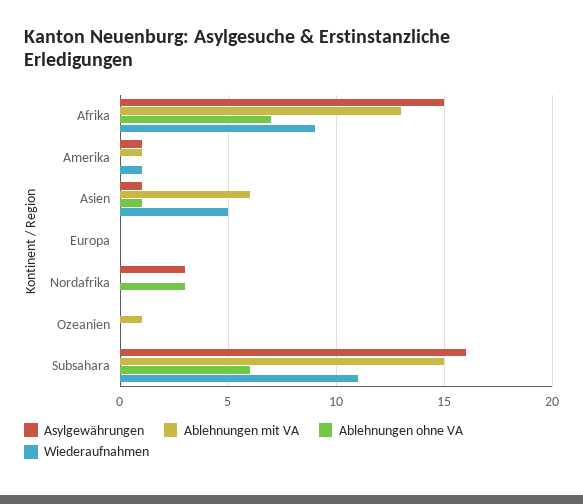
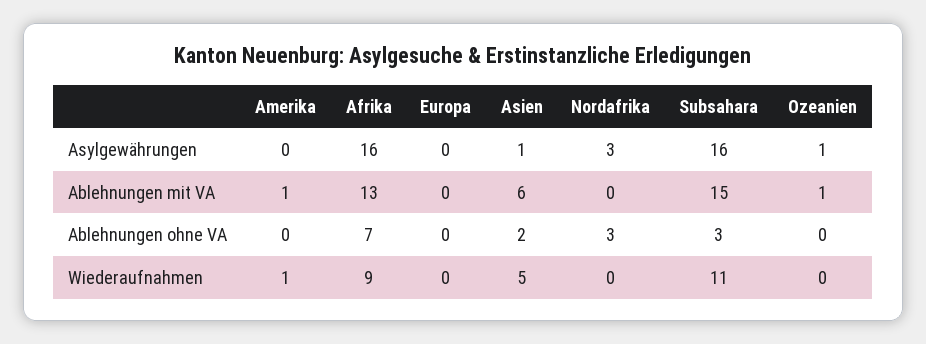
  {
    "Asylgewährungen": {
-     "Afrika": 15,
+     "Afrika": 16,
-     "Amerika": 1,
+     "Amerika": 0,
      "Asien": 1,
      "Europa": 0,
      "Nordafrika": 3,
-     "Ozeanien": 0,
+     "Ozeanien": 1,
      "Subsahara": 16
    },
    "Ablehnungen mit VA": {
      "Afrika": 13,
      "Amerika": 1,
      "Asien": 6,
      "Europa": 0,
      "Nordafrika": 0,
      "Ozeanien": 1,
      "Subsahara": 15
    },
    "Ablehnungen ohne VA": {
      "Afrika": 7,
      "Amerika": 0,
-     "Asien": 1,
+     "Asien": 2,
      "Europa": 0,
      "Nordafrika": 3,
      "Ozeanien": 0,
-     "Subsahara": 6
+     "Subsahara": 3
    },
    "Wiederaufnahmen": {
      "Afrika": 9,
      "Amerika": 1,
      "Asien": 5,
      "Europa": 0,
      "Nordafrika": 0,
      "Ozeanien": 0,
      "Subsahara": 11
    }
  }

